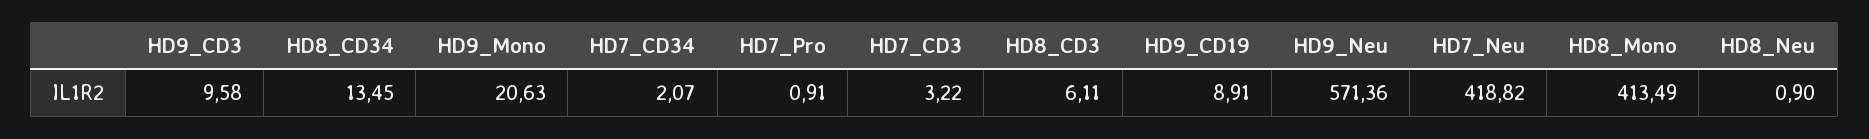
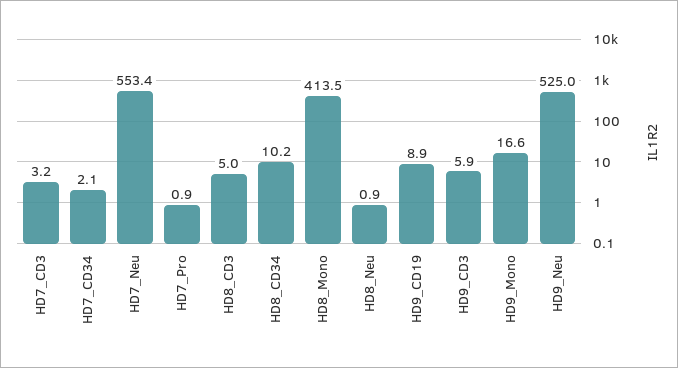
  {
-   "HD9_CD3": 9.58,
+   "HD9_CD3": 5.9,
-   "HD8_CD34": 13.45,
+   "HD8_CD34": 10.2,
-   "HD9_Mono": 20.63,
+   "HD9_Mono": 16.6,
    "HD7_CD34": 2.07,
    "HD7_Pro": 0.91,
    "HD7_CD3": 3.22,
-   "HD8_CD3": 6.11,
+   "HD8_CD3": 5,
    "HD9_CD19": 8.91,
-   "HD9_Neu": 571.36,
+   "HD9_Neu": 525,
-   "HD7_Neu": 418.82,
+   "HD7_Neu": 553.4,
    "HD8_Mono": 413.49,
    "HD8_Neu": 0.9
  }

